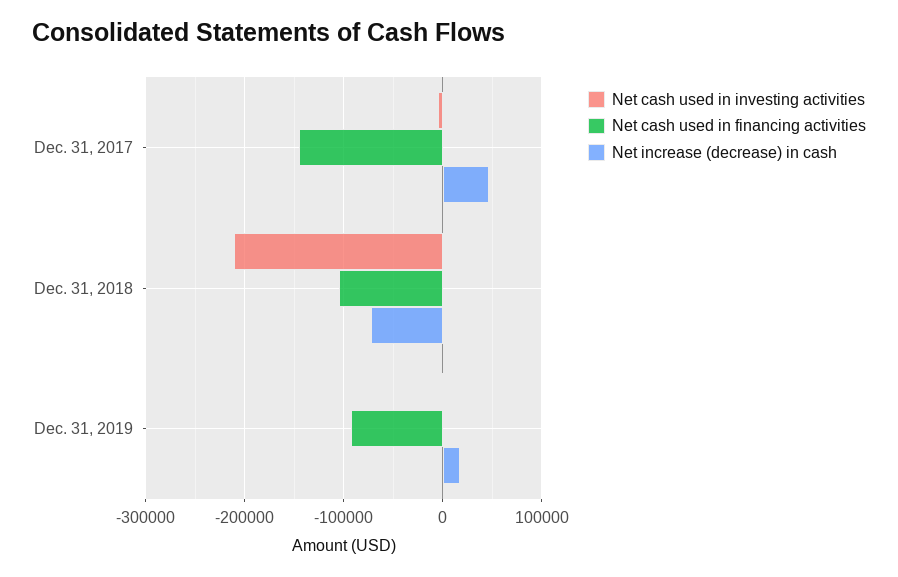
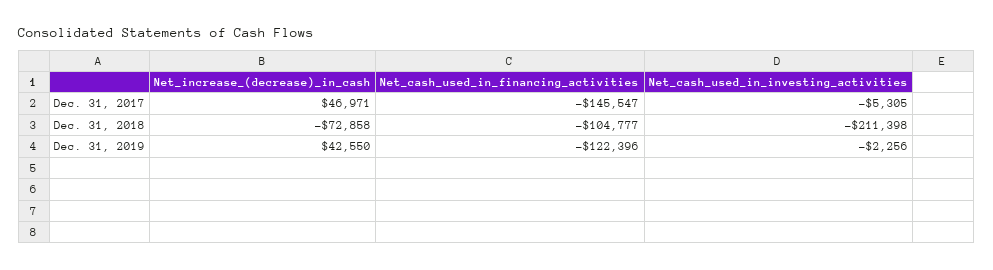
  {
    "Net cash used in investing activities": {
      "Dec. 31, 2017": -5305,
      "Dec. 31, 2018": -211398,
      "Dec. 31, 2019": -2256
    },
    "Net cash used in financing activities": {
      "Dec. 31, 2017": -145547,
      "Dec. 31, 2018": -104777,
-     "Dec. 31, 2019": -90000
+     "Dec. 31, 2019": -122396
    },
    "Net increase (decrease) in cash": {
      "Dec. 31, 2017": 46971,
      "Dec. 31, 2018": -72858,
-     "Dec. 31, 2019": 20000
+     "Dec. 31, 2019": 42550
    }
  }

